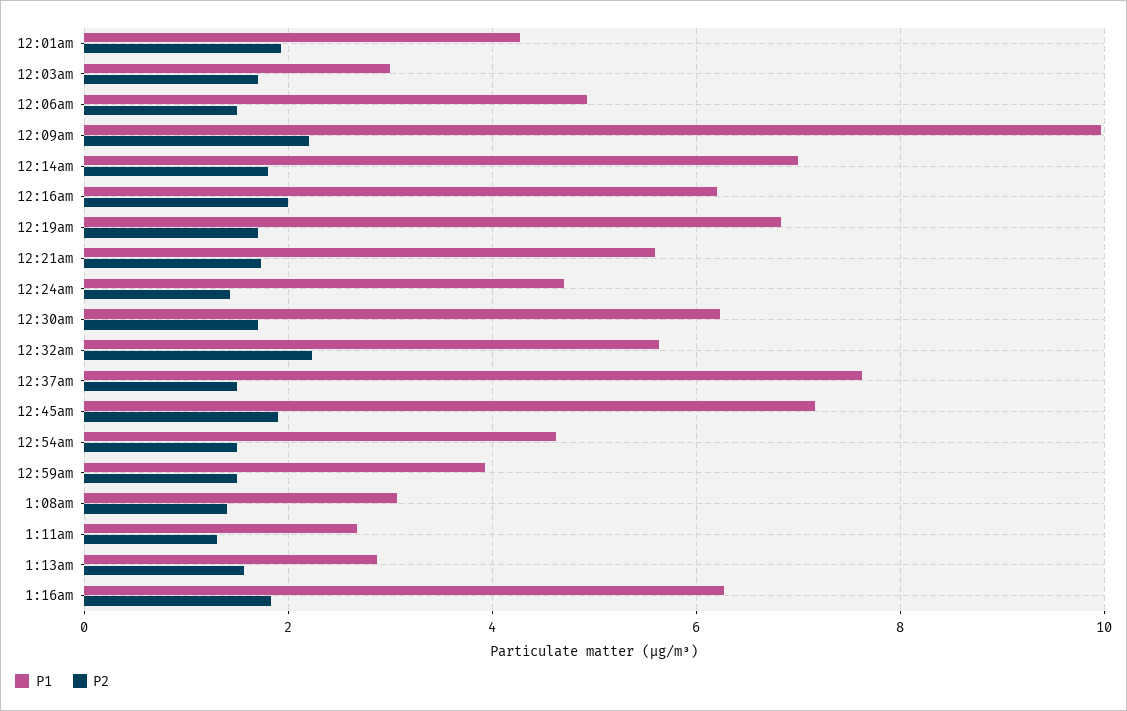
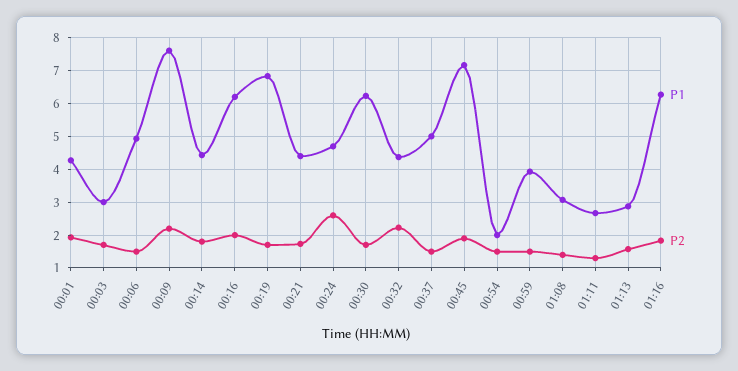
  {
    "P1": {
      "12:01am": 4.2,
      "12:03am": 3,
      "12:06am": 5,
-     "12:09am": 10,
+     "12:09am": 7.6,
-     "12:14am": 7,
+     "12:14am": 4.4,
      "12:16am": 6.2,
      "12:19am": 6.8,
-     "12:21am": 5.6,
+     "12:21am": 4.4,
      "12:24am": 4.8,
      "12:30am": 6.2,
-     "12:32am": 5.6,
+     "12:32am": 4.4,
-     "12:37am": 7.6,
+     "12:37am": 5,
      "12:45am": 7.2,
-     "12:54am": 4.6,
+     "12:54am": 2,
      "12:59am": 4,
      "1:08am": 3,
      "1:11am": 2.6,
      "1:13am": 2.8,
      "1:16am": 6.2
    },
    "P2": {
      "12:01am": 2,
      "12:03am": 1.8,
      "12:06am": 1.6,
      "12:09am": 2.2,
      "12:14am": 1.8,
      "12:16am": 2,
      "12:19am": 1.8,
      "12:21am": 1.8,
-     "12:24am": 1.4,
+     "12:24am": 2.6,
      "12:30am": 1.8,
      "12:32am": 2.2,
      "12:37am": 1.6,
      "12:45am": 2,
      "12:54am": 1.6,
      "12:59am": 1.6,
      "1:08am": 1.4,
      "1:11am": 1.4,
      "1:13am": 1.6,
      "1:16am": 1.8
    }
  }

